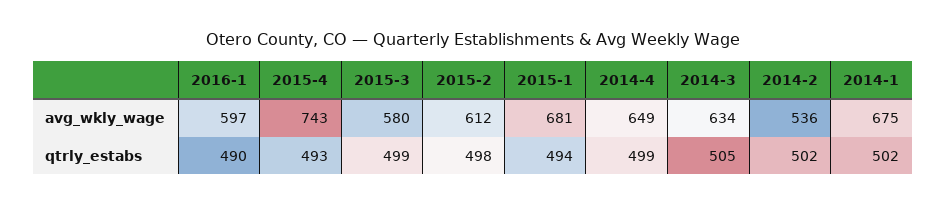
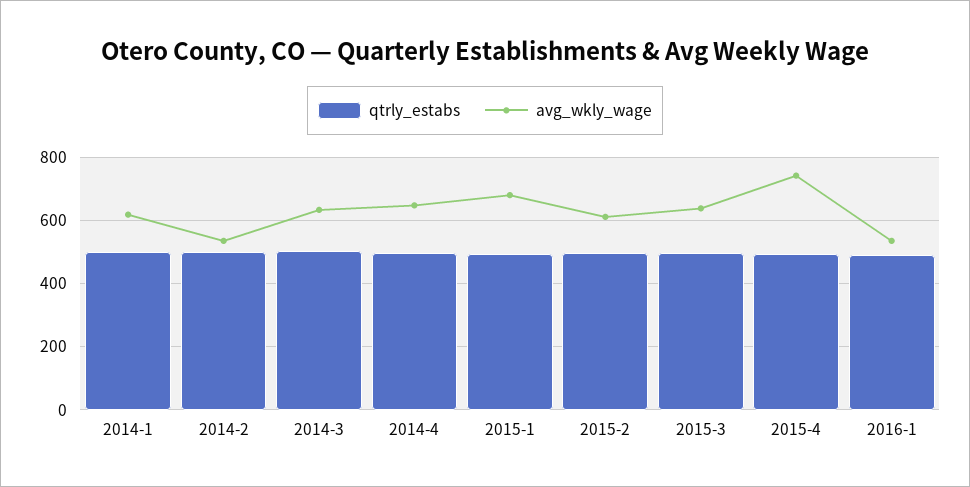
  {
    "avg_wkly_wage": {
-     "2016-1": 597,
+     "2016-1": 540,
      "2015-4": 743,
-     "2015-3": 580,
+     "2015-3": 640,
      "2015-2": 612,
      "2015-1": 681,
      "2014-4": 649,
      "2014-3": 634,
      "2014-2": 536,
-     "2014-1": 675
+     "2014-1": 620
    },
    "qtrly_estabs": {
      "2016-1": 490,
      "2015-4": 493,
      "2015-3": 499,
      "2015-2": 498,
      "2015-1": 494,
      "2014-4": 499,
      "2014-3": 505,
      "2014-2": 502,
      "2014-1": 502
    }
  }

